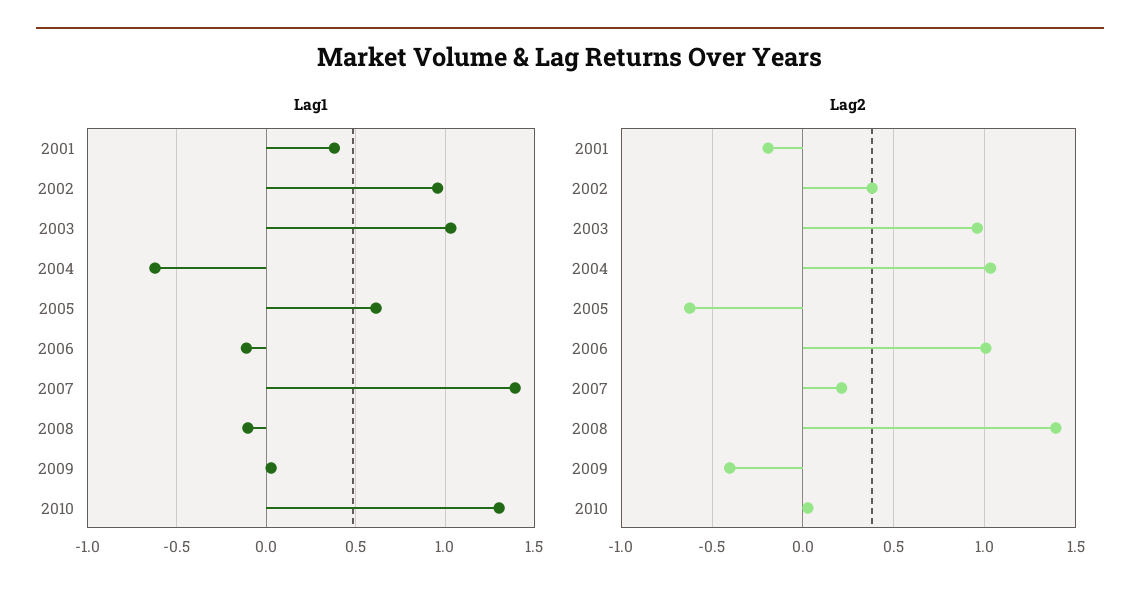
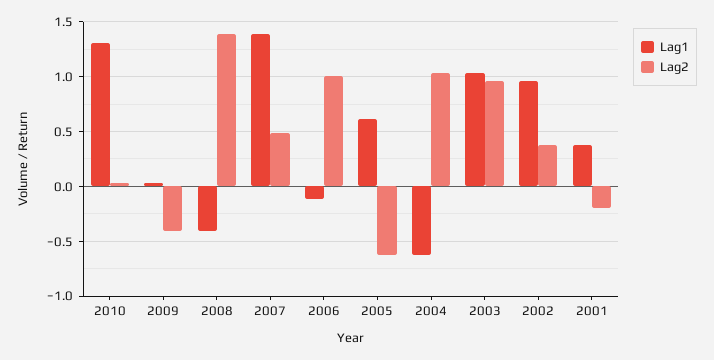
  {
    "Lag1": {
      "2001": 0.4,
      "2002": 0.95,
      "2003": 1.05,
      "2004": -0.6,
      "2005": 0.6,
      "2006": -0.1,
      "2007": 1.4,
-     "2008": -0.1,
+     "2008": -0.4,
      "2009": 0.05,
      "2010": 1.3
    },
    "Lag2": {
      "2001": -0.2,
      "2002": 0.4,
      "2003": 0.95,
      "2004": 1.05,
      "2005": -0.6,
      "2006": 1,
-     "2007": 0.2,
+     "2007": 0.5,
      "2008": 1.4,
      "2009": -0.4,
      "2010": 0.05
    }
  }

